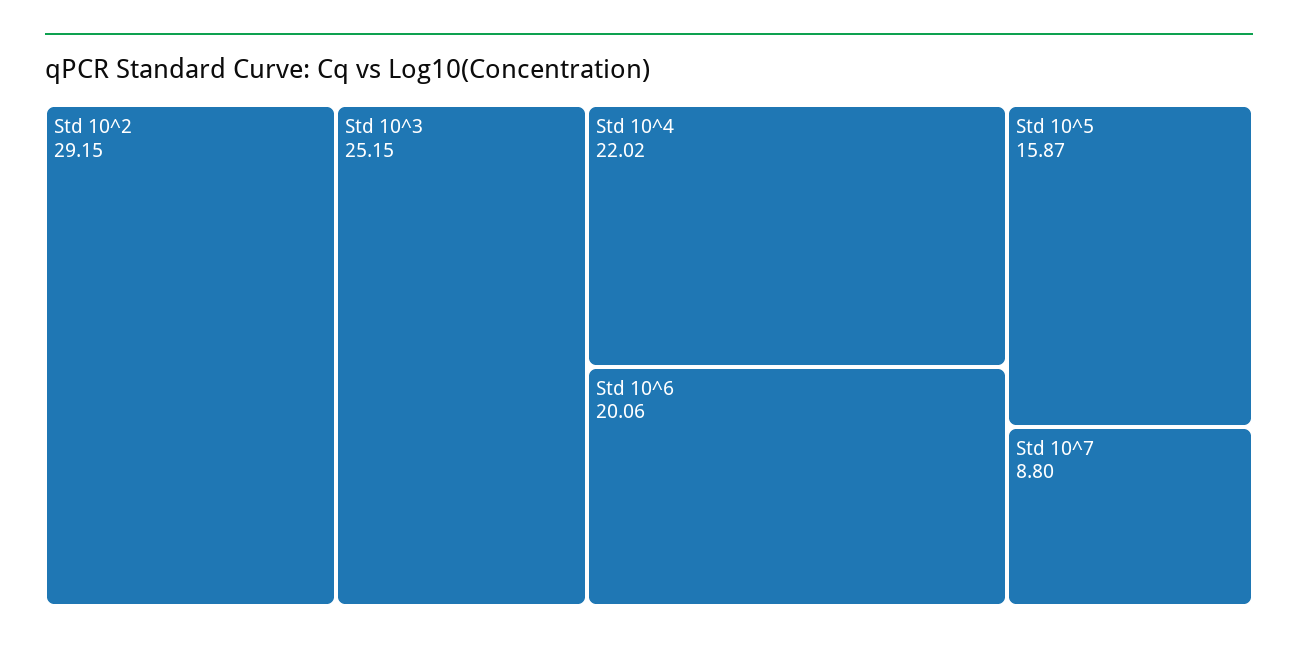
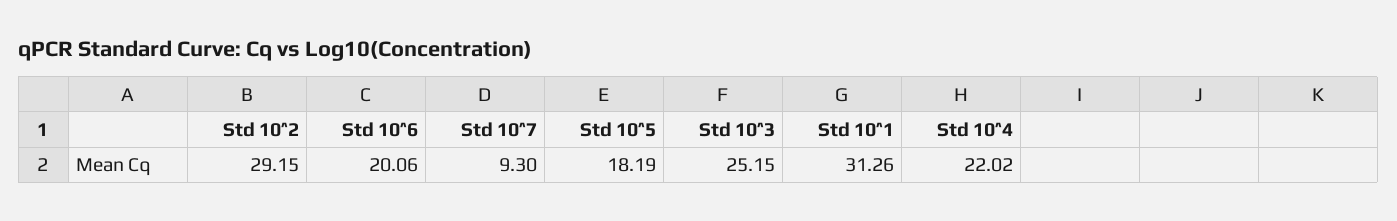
  {
    "Std 10^2": 29.15,
    "Std 10^3": 25.15,
    "Std 10^4": 22.02,
    "Std 10^6": 20.06,
-   "Std 10^5": 15.87,
+   "Std 10^5": 18.19,
-   "Std 10^7": 8.8
+   "Std 10^7": 9.3,
+   "Std 10^1": 31.26
  }

